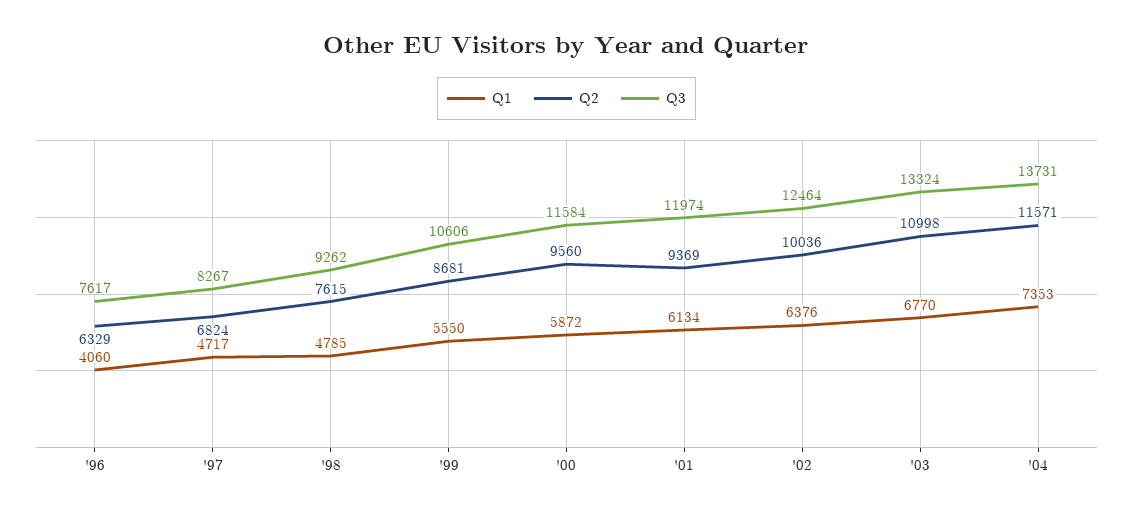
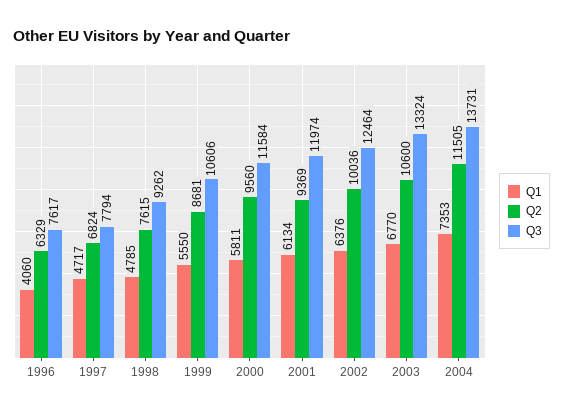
  {
    "Q1": {
      "'96": 4060,
      "'97": 4717,
      "'98": 4785,
      "'99": 5550,
-     "'00": 5872,
+     "'00": 5811,
      "'01": 6134,
      "'02": 6376,
      "'03": 6770,
      "'04": 7353
    },
    "Q2": {
      "'96": 6329,
      "'97": 6824,
      "'98": 7615,
      "'99": 8681,
      "'00": 9560,
      "'01": 9369,
      "'02": 10036,
-     "'03": 10998,
+     "'03": 10600,
-     "'04": 11571
+     "'04": 11505
    },
    "Q3": {
      "'96": 7617,
-     "'97": 8267,
+     "'97": 7794,
      "'98": 9262,
      "'99": 10606,
      "'00": 11584,
      "'01": 11974,
      "'02": 12464,
      "'03": 13324,
      "'04": 13731
    }
  }

